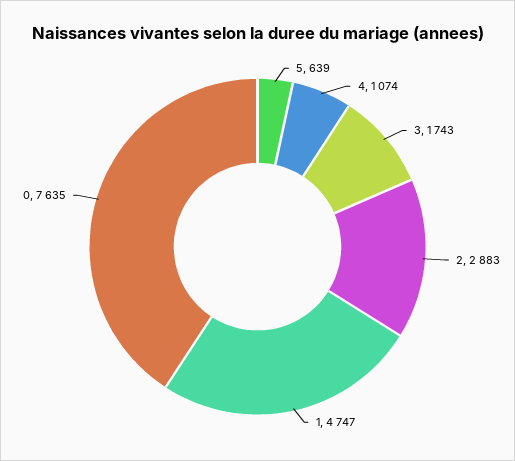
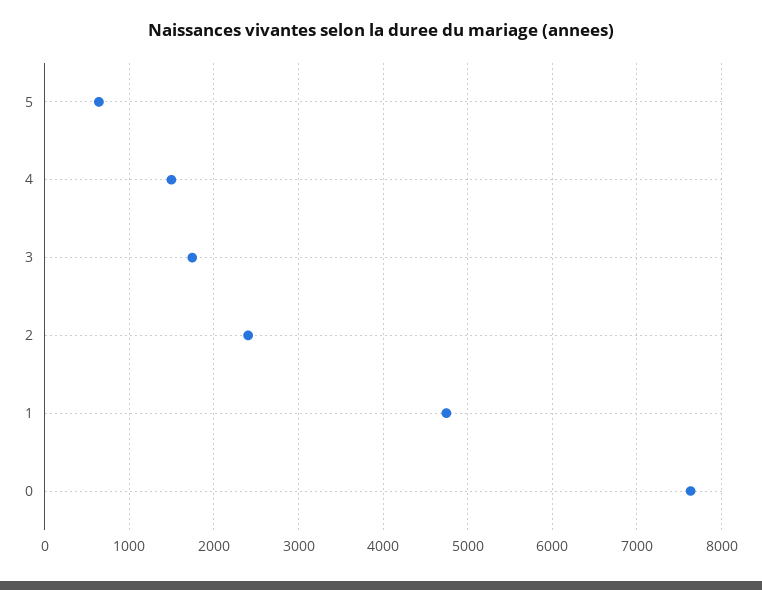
  {
    "5": 639,
-   "4": 1074,
+   "4": 1500,
    "3": 1743,
-   "2": 2883,
+   "2": 2400,
    "1": 4747,
    "0": 7635
  }

